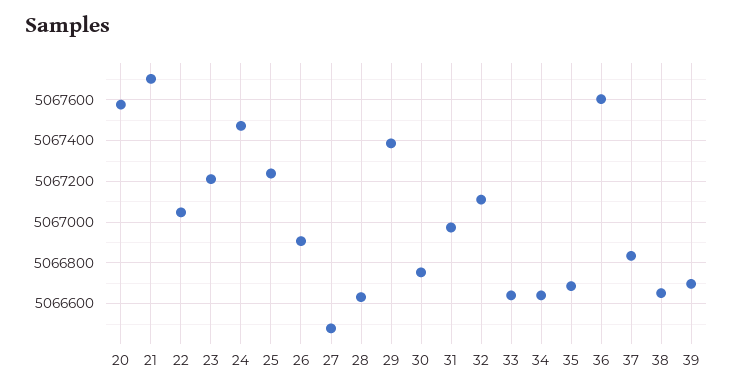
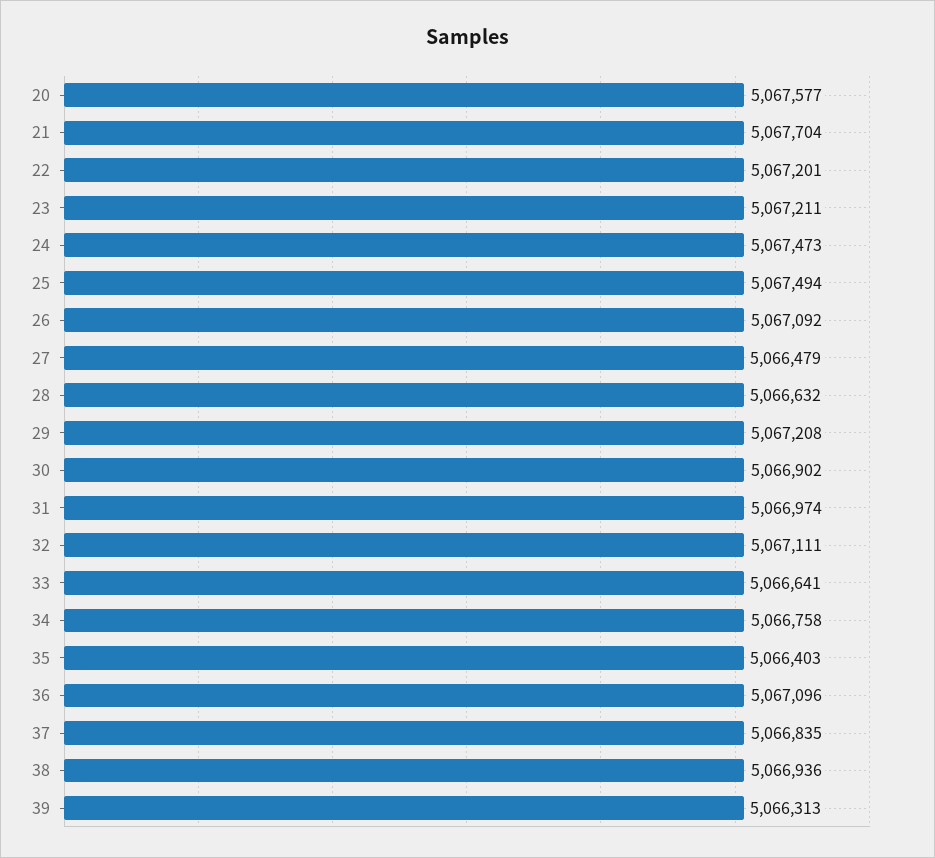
  {
    "20": 5067577,
    "21": 5067704,
-   "22": 5067050,
+   "22": 5067201,
    "23": 5067211,
    "24": 5067473,
-   "25": 5067250,
+   "25": 5067494,
-   "26": 5066900,
+   "26": 5067092,
    "27": 5066479,
    "28": 5066632,
-   "29": 5067400,
+   "29": 5067208,
-   "30": 5066750,
+   "30": 5066902,
    "31": 5066974,
    "32": 5067111,
    "33": 5066641,
-   "34": 5066650,
+   "34": 5066758,
-   "35": 5066700,
+   "35": 5066403,
-   "36": 5067600,
+   "36": 5067096,
    "37": 5066835,
-   "38": 5066650,
+   "38": 5066936,
-   "39": 5066700
+   "39": 5066313
  }

